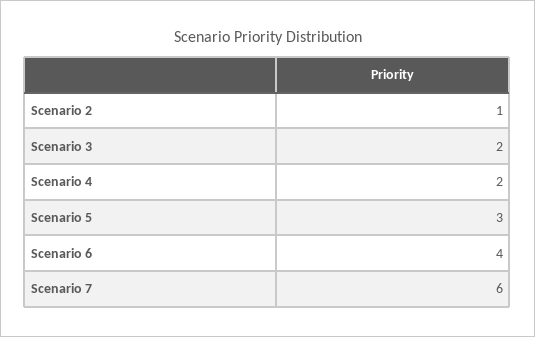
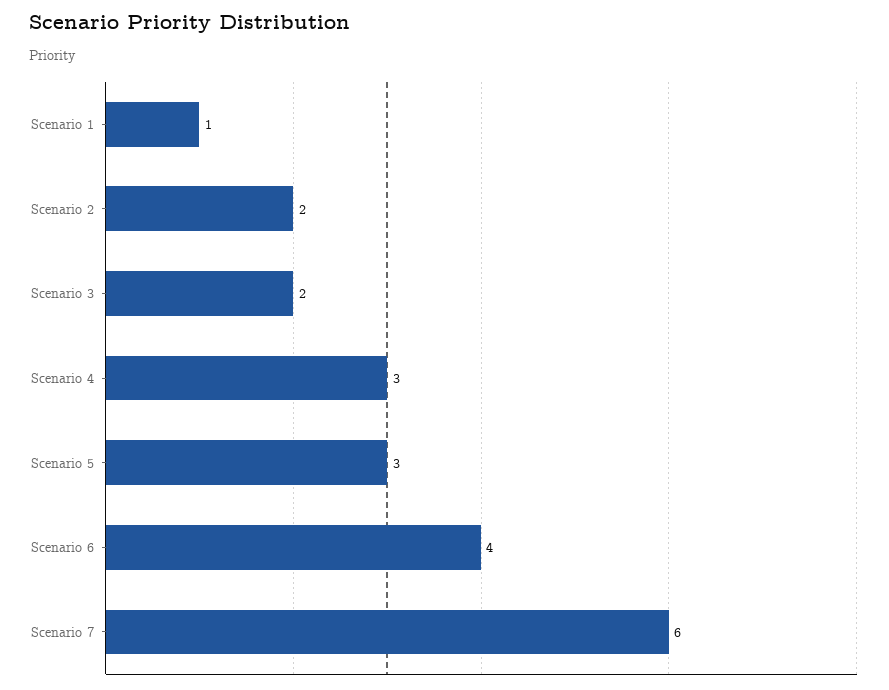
  {
-   "Scenario 2": 1,
+   "Scenario 2": 2,
    "Scenario 3": 2,
-   "Scenario 4": 2,
+   "Scenario 4": 3,
    "Scenario 5": 3,
    "Scenario 6": 4,
-   "Scenario 7": 6
+   "Scenario 7": 6,
+   "Scenario 1": 1
  }

